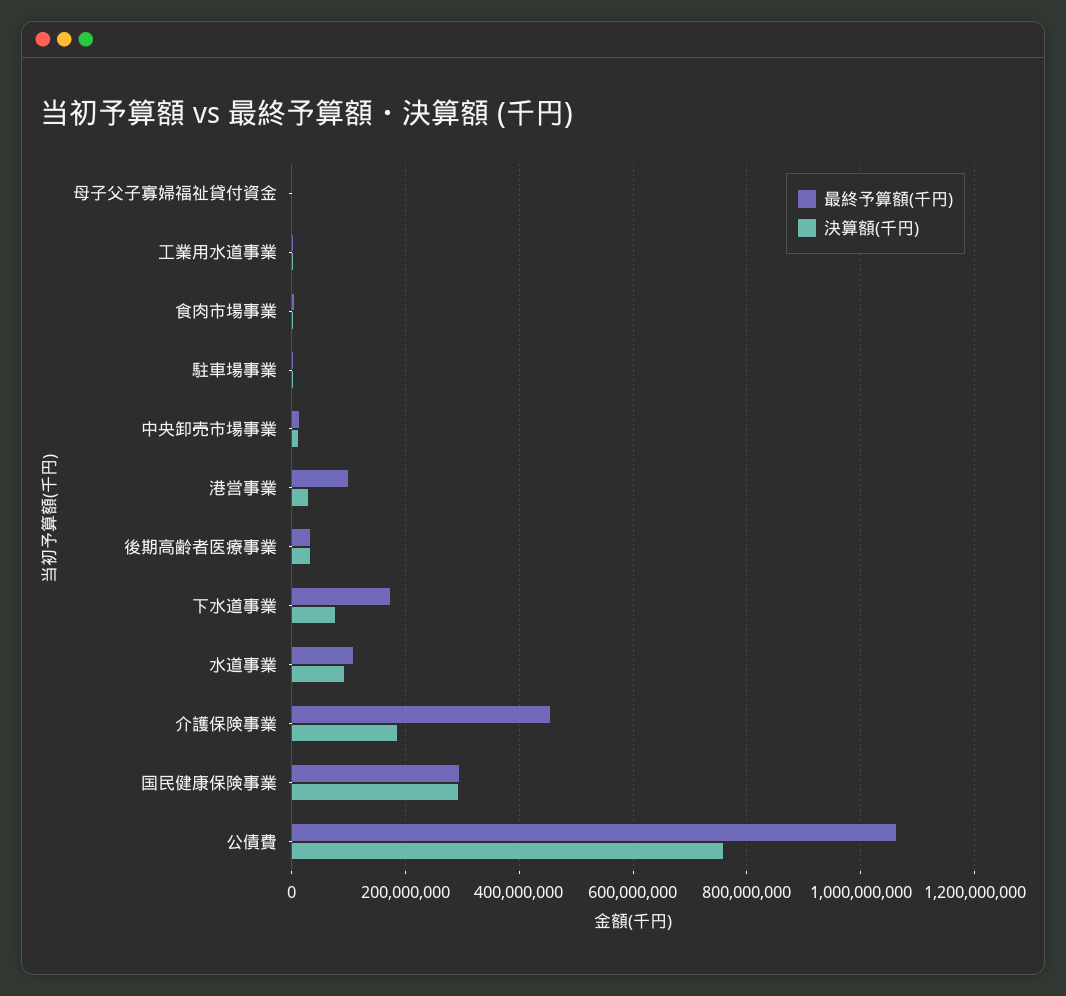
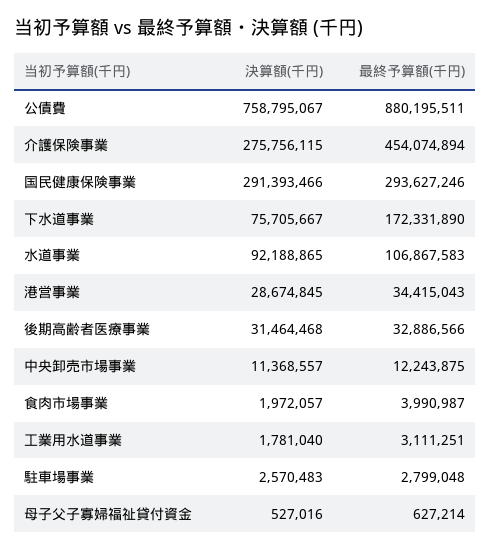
  {
    "最終予算額(千円)": {
      "母子父子寡婦福祉貸付資金": 627214,
      "工業用水道事業": 3111251,
      "食肉市場事業": 3990987,
      "駐車場事業": 2799048,
      "中央卸売市場事業": 12243875,
-     "港営事業": 100000000,
+     "港営事業": 34415043,
      "後期高齢者医療事業": 32886566,
      "下水道事業": 172331890,
      "水道事業": 106867583,
      "介護保険事業": 454074894,
      "国民健康保険事業": 293627246,
-     "公債費": 1060000000
+     "公債費": 880195511
    },
    "決算額(千円)": {
      "母子父子寡婦福祉貸付資金": 527016,
      "工業用水道事業": 1781040,
      "食肉市場事業": 1972057,
      "駐車場事業": 2570483,
      "中央卸売市場事業": 11368557,
      "港営事業": 28674845,
      "後期高齢者医療事業": 31464468,
      "下水道事業": 75705667,
      "水道事業": 92188865,
-     "介護保険事業": 180000000,
+     "介護保険事業": 275756115,
      "国民健康保険事業": 291393466,
      "公債費": 758795067
    }
  }

